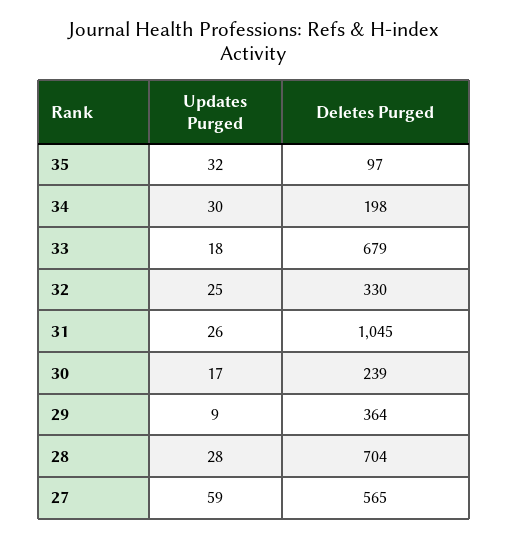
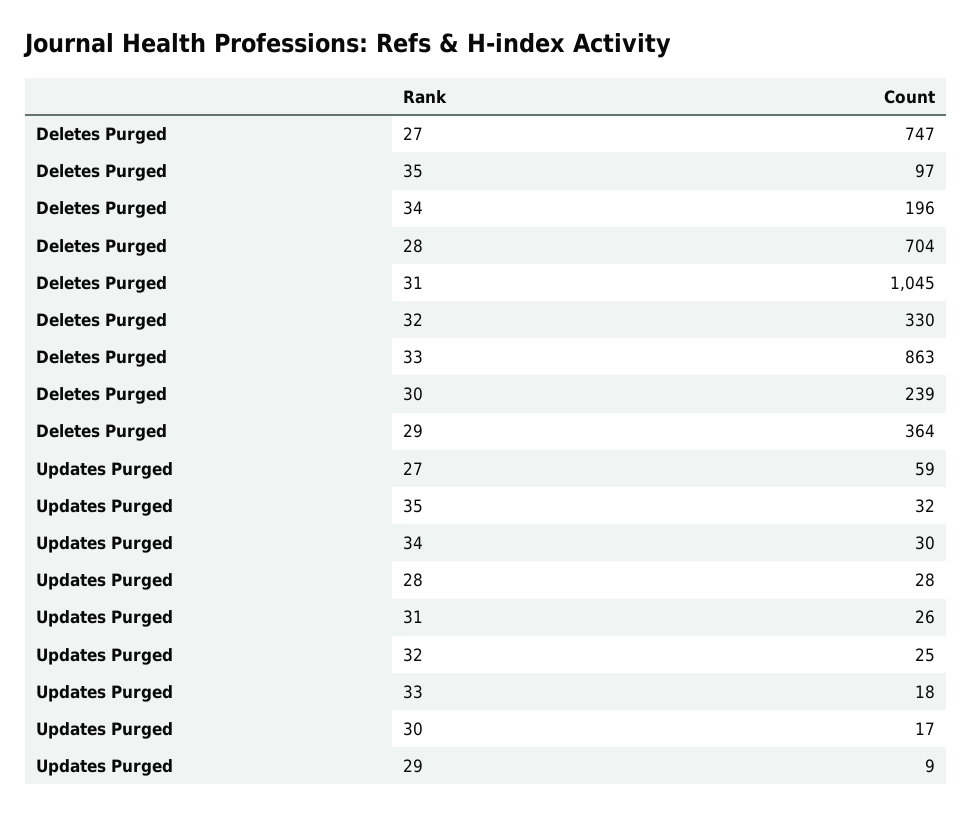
  {
    "Updates Purged": {
      "35": 32,
      "34": 30,
      "33": 18,
      "32": 25,
      "31": 26,
      "30": 17,
      "29": 9,
      "28": 28,
      "27": 59
    },
    "Deletes Purged": {
      "35": 97,
-     "34": 198,
+     "34": 196,
-     "33": 679,
+     "33": 863,
      "32": 330,
      "31": 1045,
      "30": 239,
      "29": 364,
      "28": 704,
-     "27": 565
+     "27": 747
    }
  }

